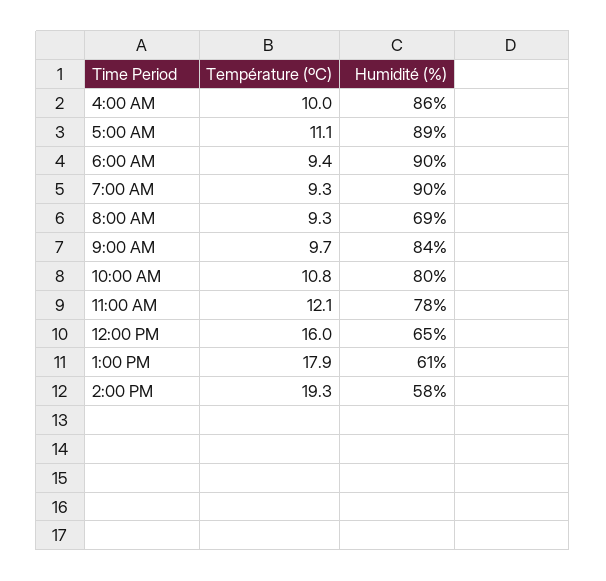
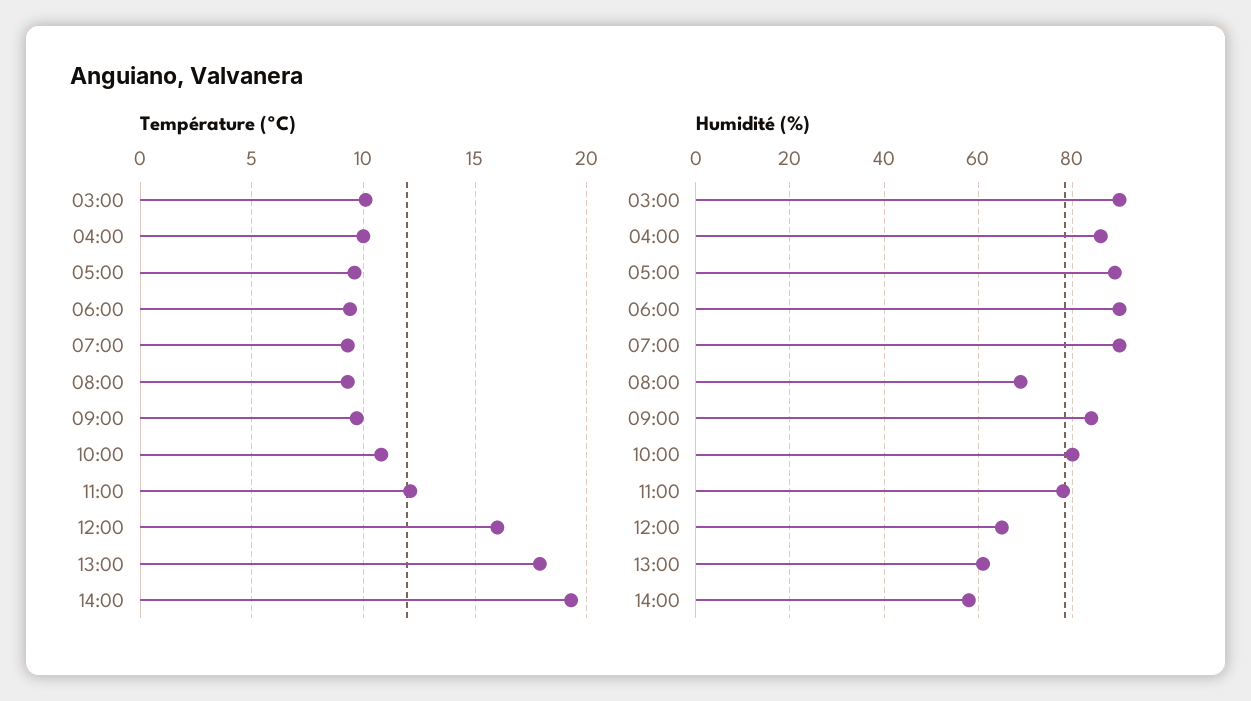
  {
    "Température (ºC)": {
      "4:00 AM": 10,
-     "5:00 AM": 11.1,
+     "5:00 AM": 9.5,
      "6:00 AM": 9.4,
      "7:00 AM": 9.3,
      "8:00 AM": 9.3,
      "9:00 AM": 9.7,
      "10:00 AM": 10.8,
      "11:00 AM": 12.1,
      "12:00 PM": 16,
      "1:00 PM": 17.9,
-     "2:00 PM": 19.3
+     "2:00 PM": 19.3,
+     "03:00": 10
    },
    "Humidité (%)": {
      "4:00 AM": 86,
      "5:00 AM": 89,
      "6:00 AM": 90,
      "7:00 AM": 90,
      "8:00 AM": 69,
      "9:00 AM": 84,
      "10:00 AM": 80,
      "11:00 AM": 78,
      "12:00 PM": 65,
      "1:00 PM": 61,
-     "2:00 PM": 58
+     "2:00 PM": 58,
+     "03:00": 90
    }
  }

